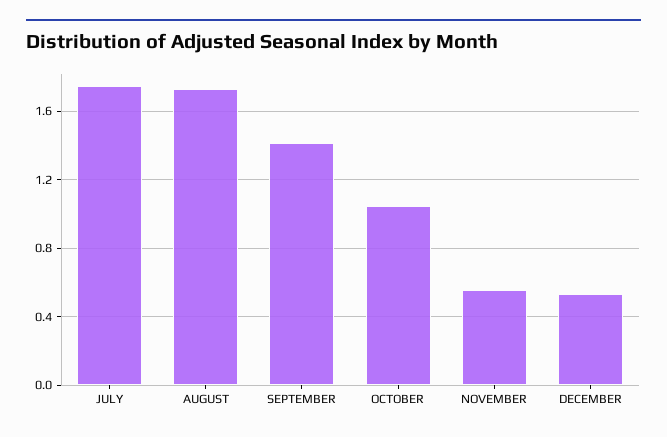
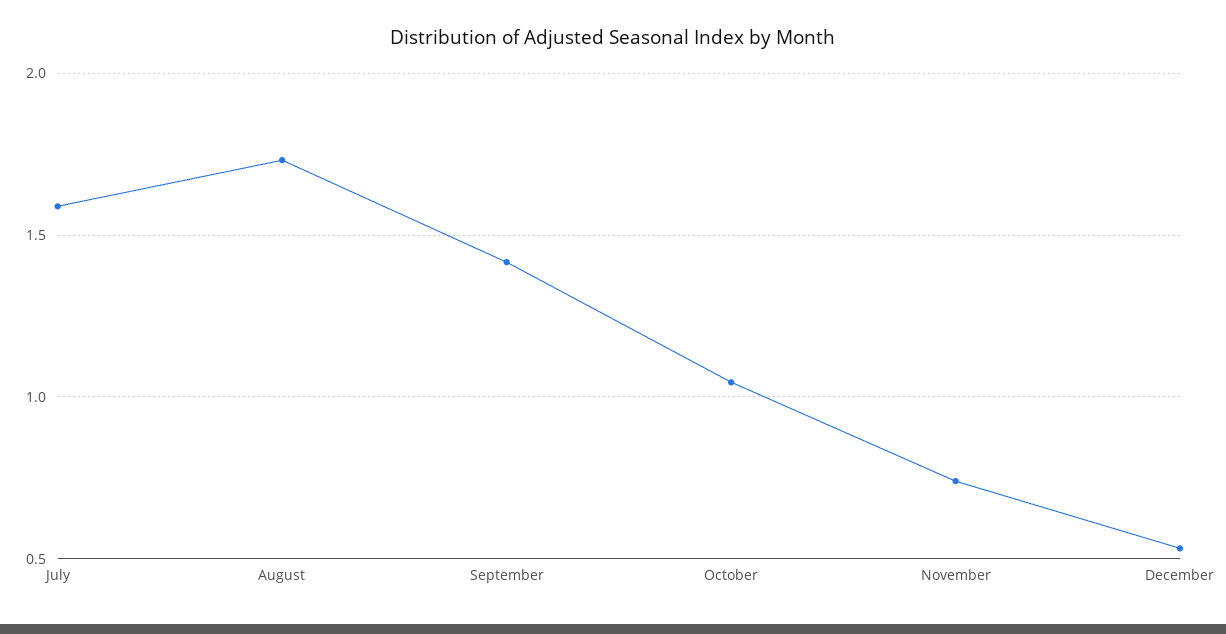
  {
-   "JULY": 1.75,
+   "JULY": 1.6,
    "AUGUST": 1.75,
    "SEPTEMBER": 1.4,
    "OCTOBER": 1.05,
-   "NOVEMBER": 0.55,
+   "NOVEMBER": 0.75,
    "DECEMBER": 0.55
  }

